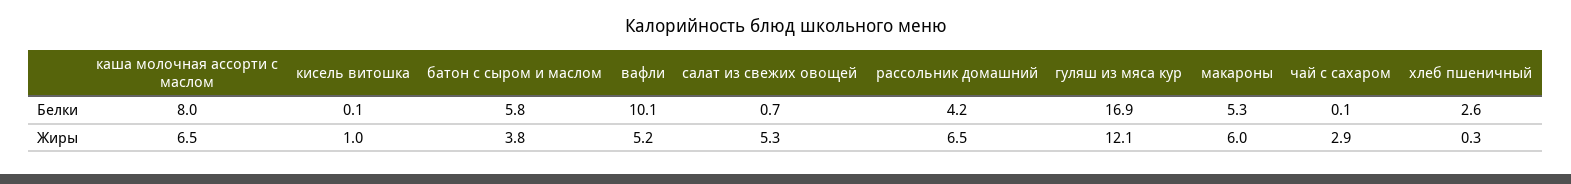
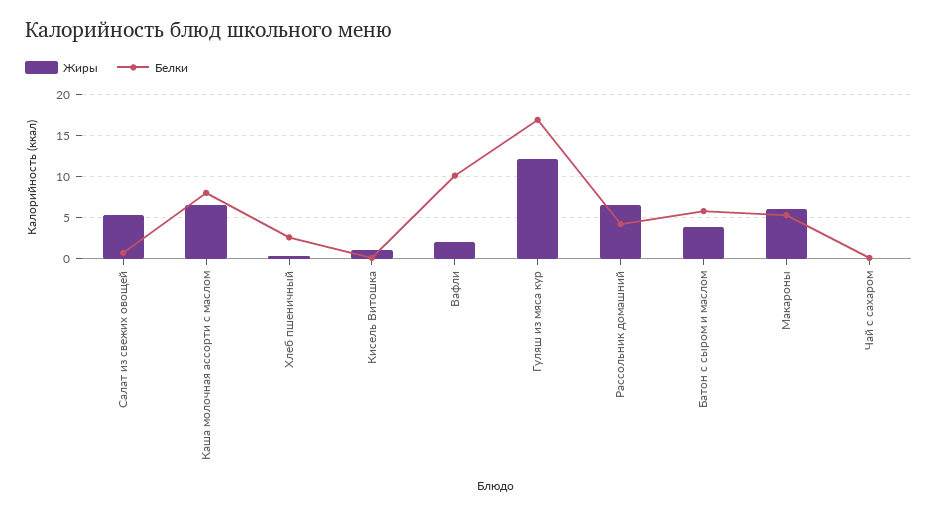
  {
    "Белки": {
      "каша молочная ассорти с маслом": 8,
      "кисель витошка": 0.1,
      "батон с сыром и маслом": 5.8,
      "вафли": 10.1,
      "салат из свежих овощей": 0.7,
      "рассольник домашний": 4.2,
      "гуляш из мяса кур": 16.9,
      "макароны": 5.3,
      "чай с сахаром": 0.1,
      "хлеб пшеничный": 2.6
    },
    "Жиры": {
      "каша молочная ассорти с маслом": 6.5,
      "кисель витошка": 1,
      "батон с сыром и маслом": 3.8,
-     "вафли": 5.2,
+     "вафли": 2,
      "салат из свежих овощей": 5.3,
      "рассольник домашний": 6.5,
      "гуляш из мяса кур": 12.1,
      "макароны": 6,
-     "чай с сахаром": 2.9,
+     "чай с сахаром": 0,
      "хлеб пшеничный": 0.3
    }
  }

